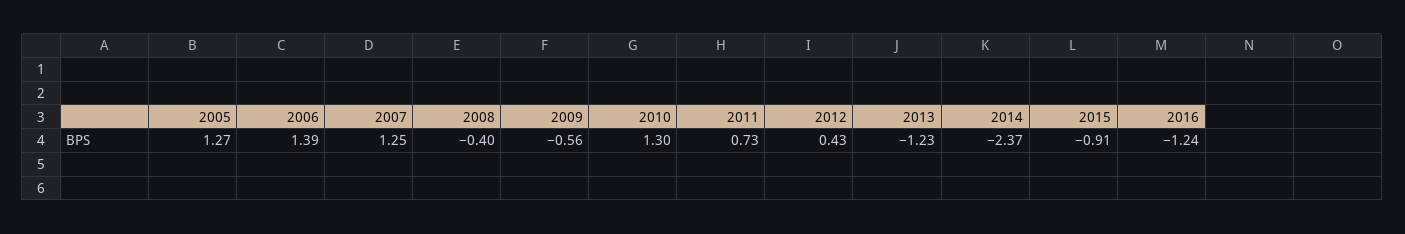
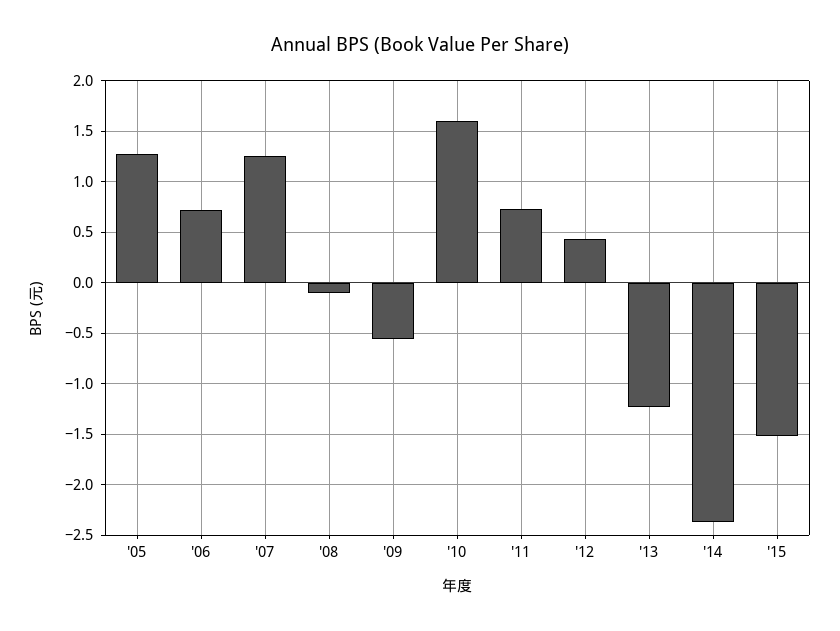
  {
    "2005": 1.27,
-   "2006": 1.39,
+   "2006": 0.7,
    "2007": 1.25,
-   "2008": -0.4,
+   "2008": -0.1,
    "2009": -0.56,
-   "2010": 1.3,
+   "2010": 1.6,
    "2011": 0.73,
    "2012": 0.43,
    "2013": -1.23,
    "2014": -2.37,
-   "2015": -0.91,
+   "2015": -1.5
-   "2016": -1.24
  }

